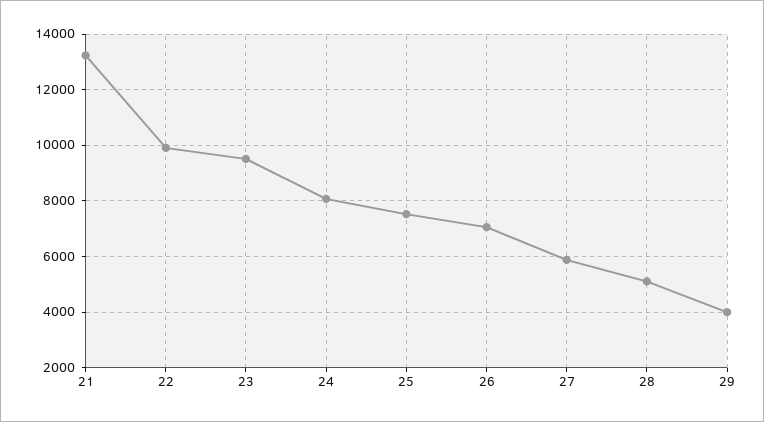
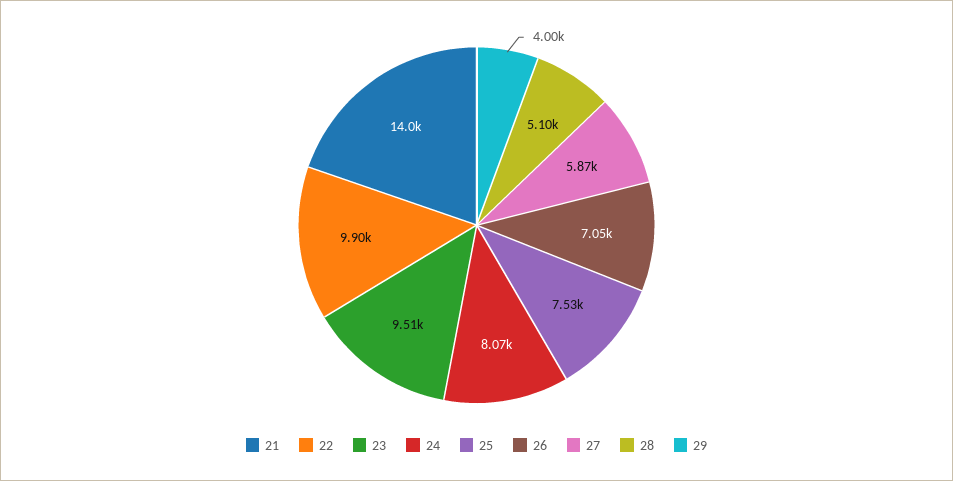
  {
-   "21": 13250,
+   "21": 14000,
    "22": 9900,
    "23": 9510,
    "24": 8070,
    "25": 7530,
    "26": 7050,
    "27": 5870,
    "28": 5100,
    "29": 4000
  }

